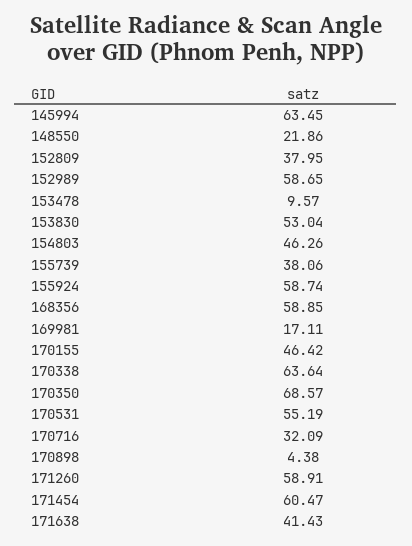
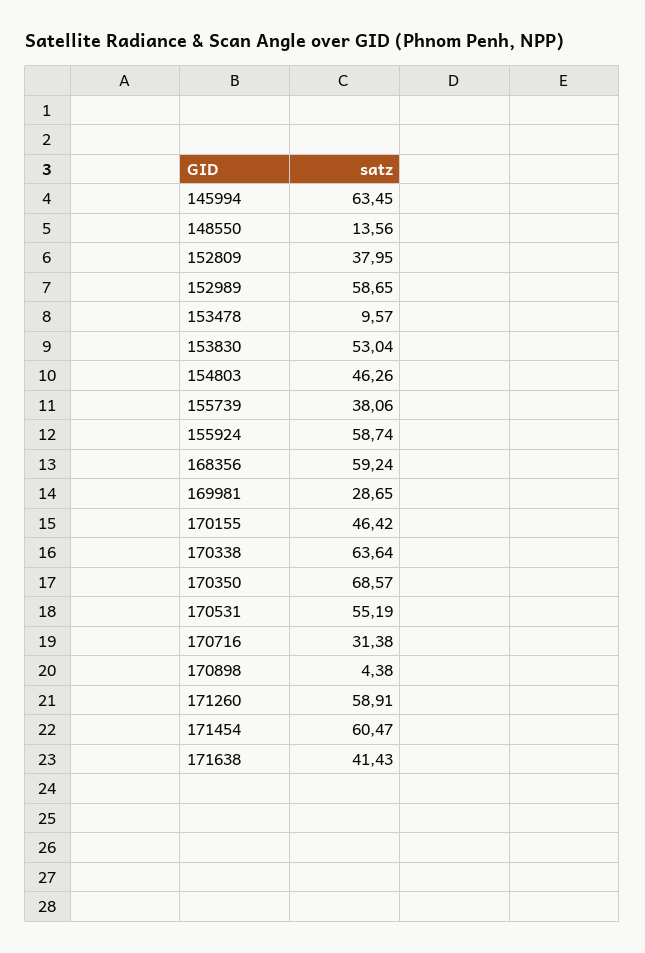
  {
    "145994": 63.45,
-   "148550": 21.86,
+   "148550": 13.56,
    "152809": 37.95,
    "152989": 58.65,
    "153478": 9.57,
    "153830": 53.04,
    "154803": 46.26,
    "155739": 38.06,
    "155924": 58.74,
-   "168356": 58.85,
+   "168356": 59.24,
-   "169981": 17.11,
+   "169981": 28.65,
    "170155": 46.42,
    "170338": 63.64,
    "170350": 68.57,
    "170531": 55.19,
-   "170716": 32.09,
+   "170716": 31.38,
    "170898": 4.38,
    "171260": 58.91,
    "171454": 60.47,
    "171638": 41.43
  }

